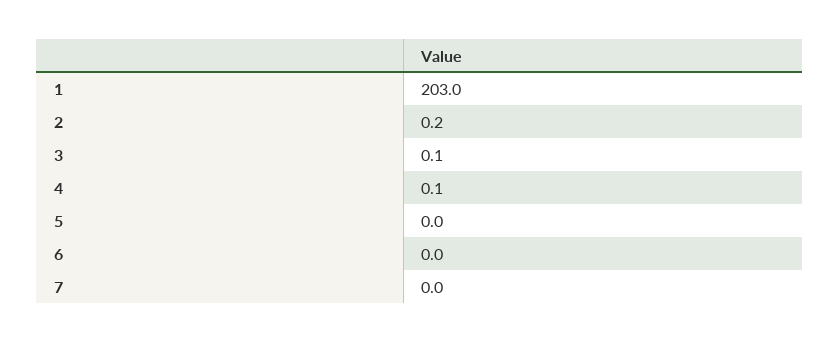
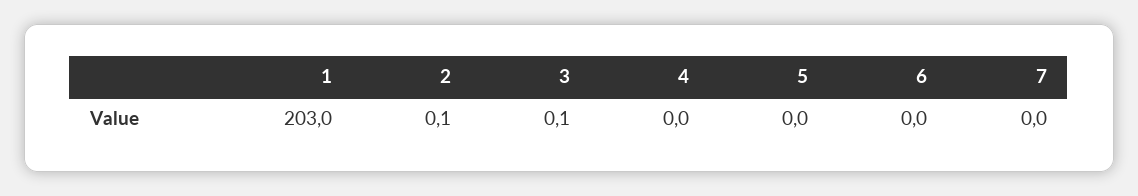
  {
    "1": 203,
-   "2": 0.2,
+   "2": 0.1,
    "3": 0.1,
-   "4": 0.1,
+   "4": 0,
    "5": 0,
    "6": 0,
    "7": 0
  }

